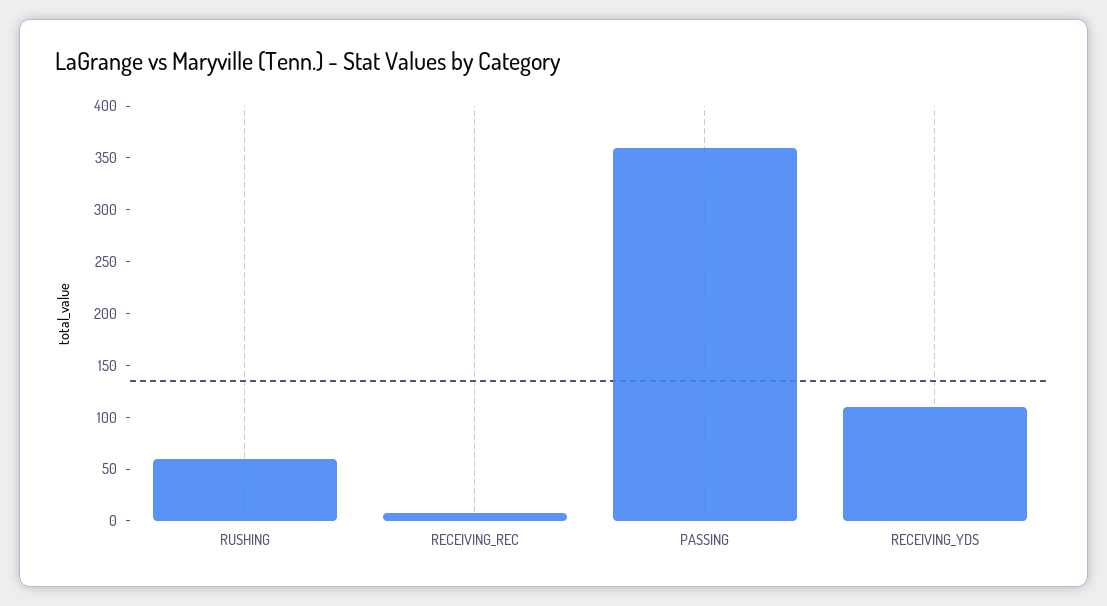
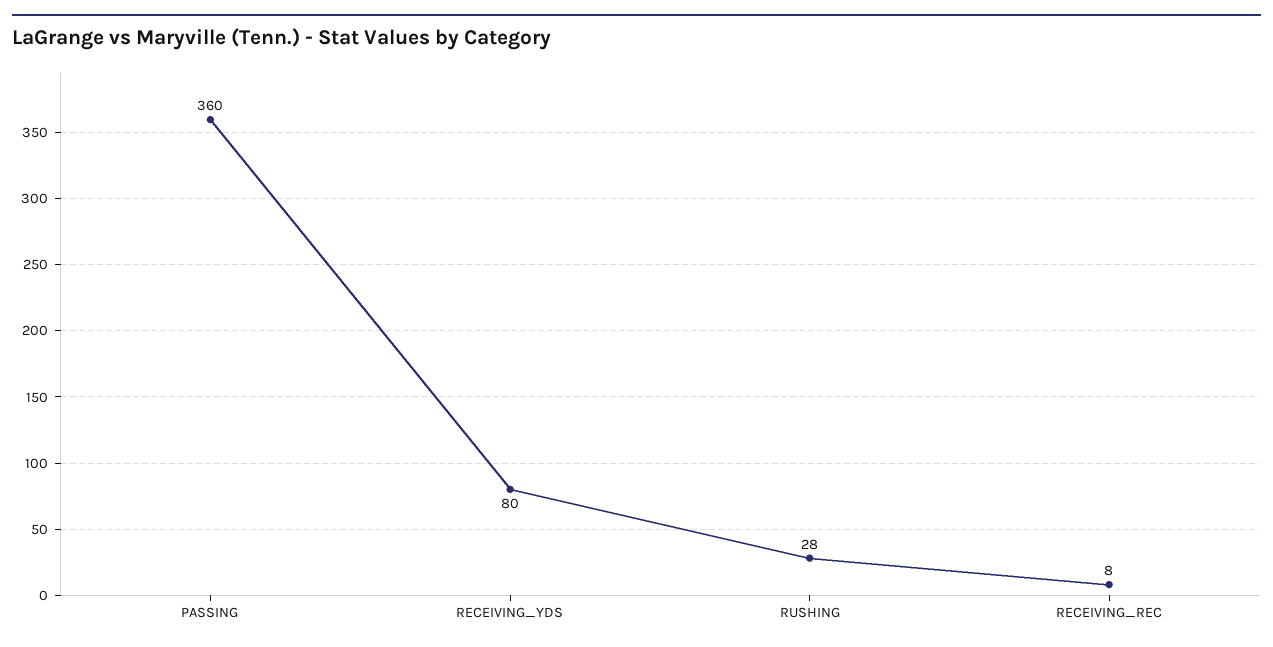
  {
-   "RUSHING": 60,
+   "RUSHING": 28,
    "RECEIVING_REC": 8,
    "PASSING": 360,
-   "RECEIVING_YDS": 110
+   "RECEIVING_YDS": 80
  }

